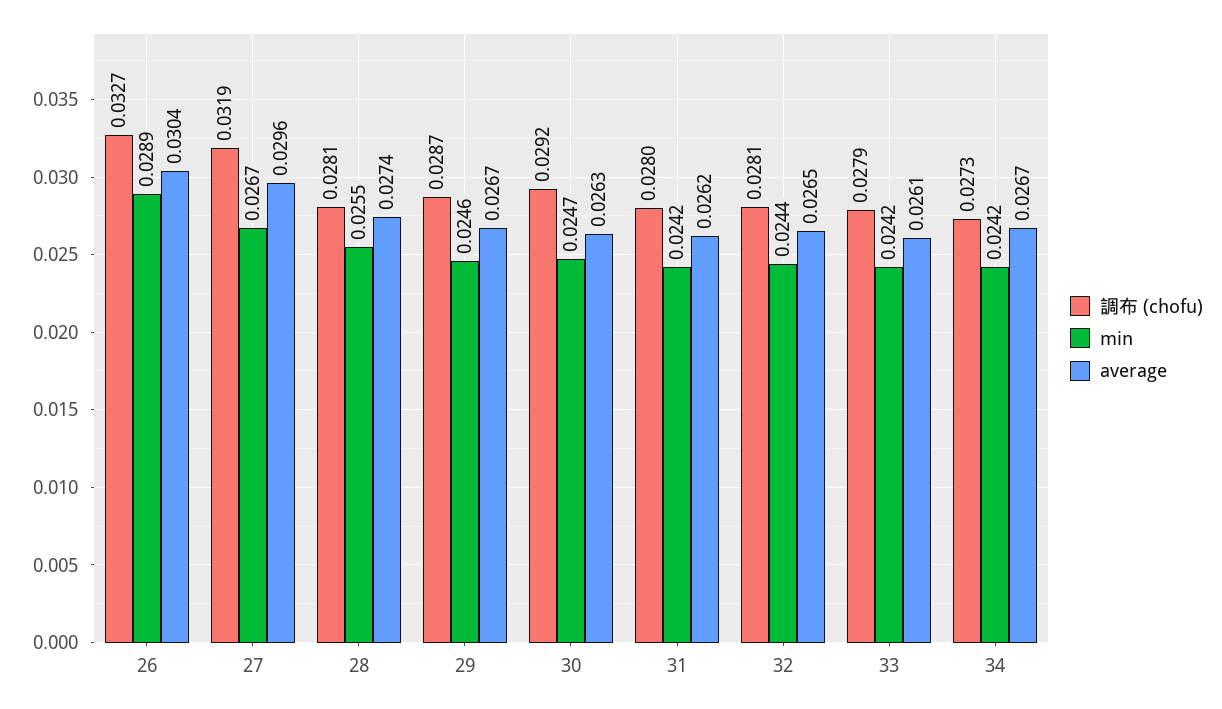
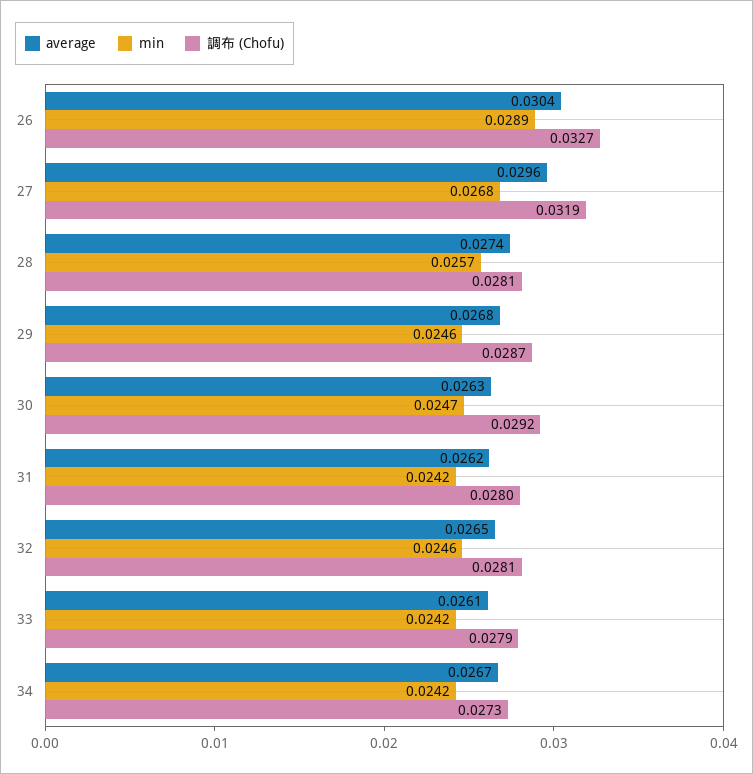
  {
    "調布 (chofu)": {
      "26": 0.0327,
      "27": 0.0319,
      "28": 0.0281,
      "29": 0.0287,
      "30": 0.0292,
      "31": 0.028,
      "32": 0.0281,
      "33": 0.0279,
      "34": 0.0273
    },
    "min": {
      "26": 0.0289,
-     "27": 0.0267,
+     "27": 0.0268,
-     "28": 0.0255,
+     "28": 0.0257,
      "29": 0.0246,
      "30": 0.0247,
      "31": 0.0242,
-     "32": 0.0244,
+     "32": 0.0246,
      "33": 0.0242,
      "34": 0.0242
    },
    "average": {
      "26": 0.0304,
      "27": 0.0296,
      "28": 0.0274,
-     "29": 0.0267,
+     "29": 0.0268,
      "30": 0.0263,
      "31": 0.0262,
      "32": 0.0265,
      "33": 0.0261,
      "34": 0.0267
    }
  }

